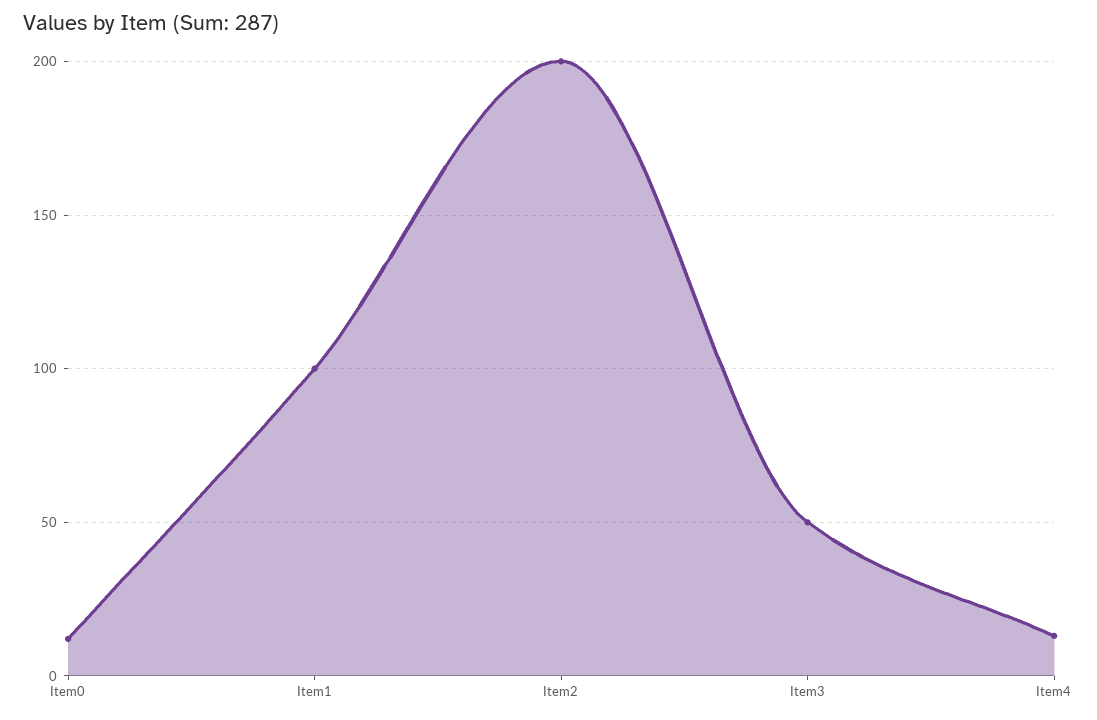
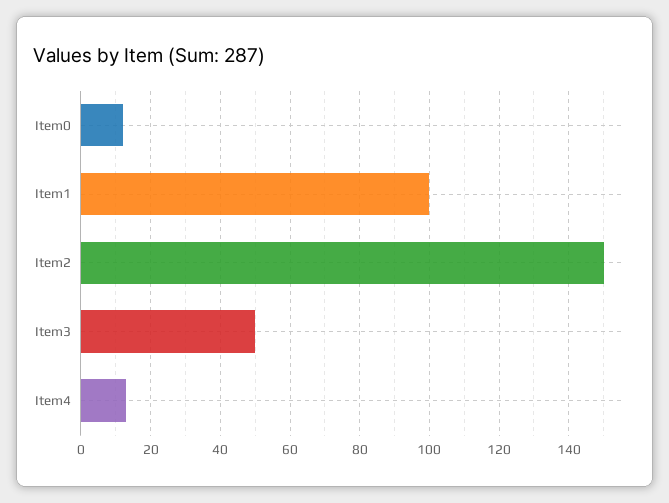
  {
    "Item0": 10,
    "Item1": 100,
-   "Item2": 200,
+   "Item2": 150,
    "Item3": 50,
    "Item4": 15
  }

